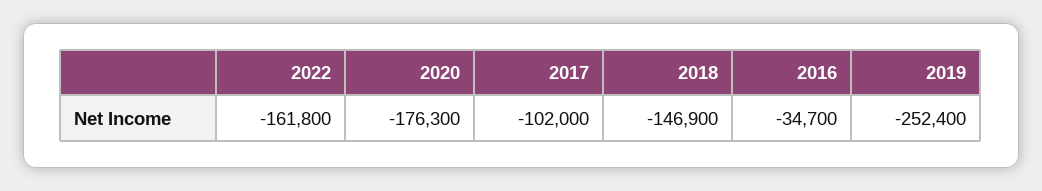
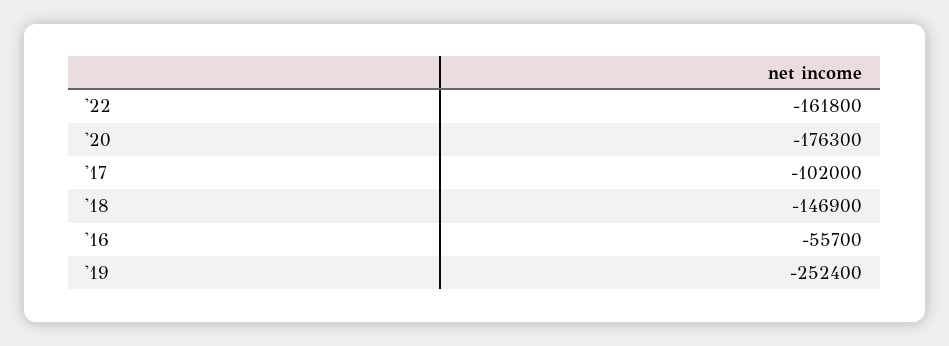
  {
    "2022": -161800,
    "2020": -176300,
    "2017": -102000,
    "2018": -146900,
-   "2016": -34700,
+   "2016": -55700,
    "2019": -252400
  }

